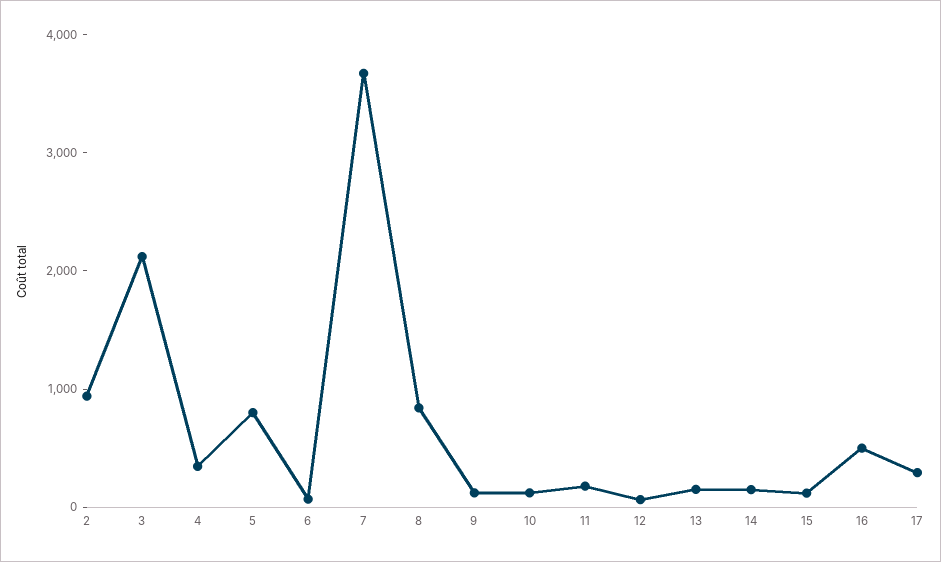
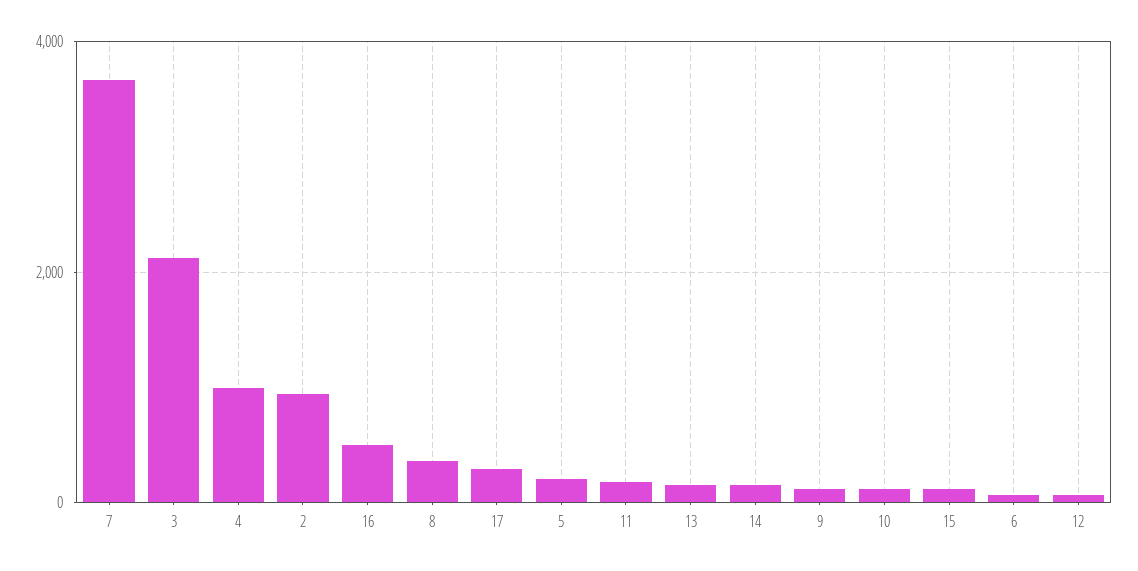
  {
    "2": 1000,
    "3": 2200,
-   "4": 400,
+   "4": 1000,
-   "5": 800,
+   "5": 200,
    "6": 0,
    "7": 3600,
-   "8": 800,
+   "8": 400,
    "9": 200,
    "10": 200,
    "11": 200,
    "12": 0,
    "13": 200,
    "14": 200,
    "15": 200,
    "16": 600,
    "17": 200
  }

